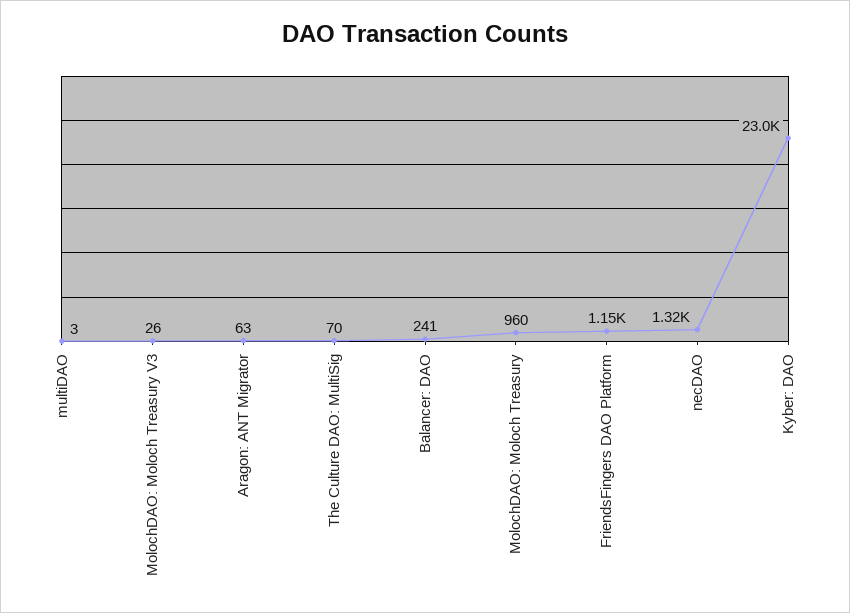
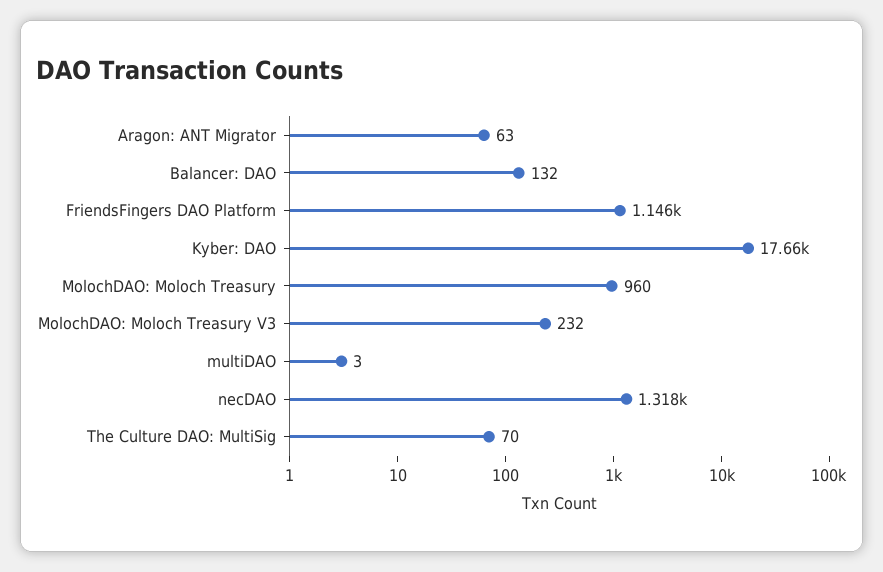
  {
    "multiDAO": 3,
-   "MolochDAO: Moloch Treasury V3": 26,
+   "MolochDAO: Moloch Treasury V3": 232,
    "Aragon: ANT Migrator": 63,
    "The Culture DAO: MultiSig": 70,
-   "Balancer: DAO": 241,
+   "Balancer: DAO": 132,
    "MolochDAO: Moloch Treasury": 960,
    "FriendsFingers DAO Platform": 1146,
    "necDAO": 1318,
-   "Kyber: DAO": 23000
+   "Kyber: DAO": 17660
  }

